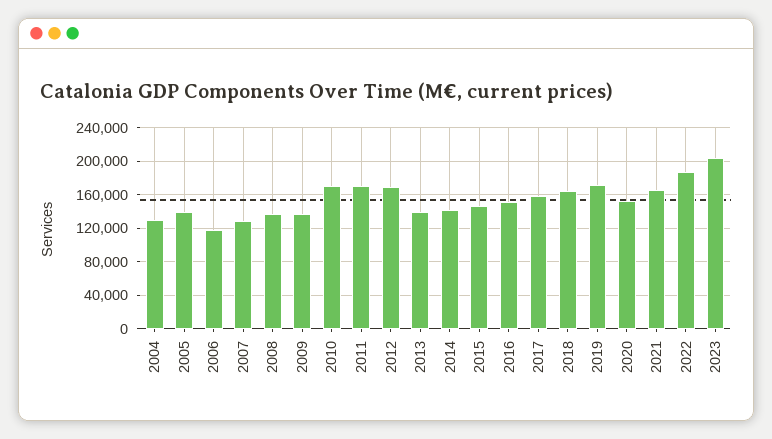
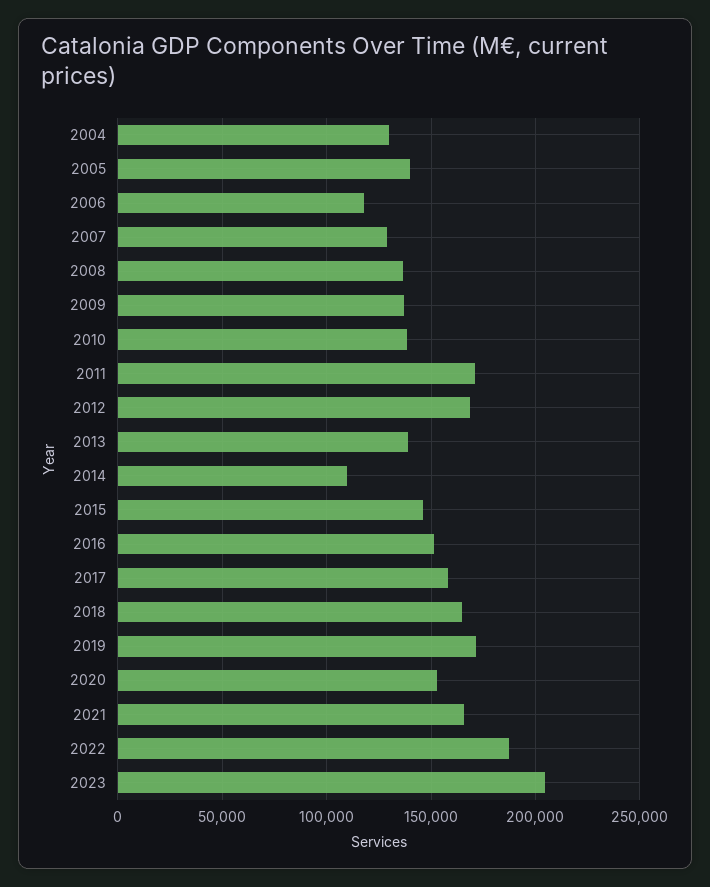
  {
    "2004": 130000,
    "2005": 140000,
    "2006": 120000,
    "2007": 130000,
    "2008": 135000,
    "2009": 135000,
-   "2010": 170000,
+   "2010": 140000,
    "2011": 170000,
    "2012": 170000,
    "2013": 140000,
-   "2014": 140000,
+   "2014": 110000,
    "2015": 145000,
    "2016": 150000,
    "2017": 160000,
    "2018": 165000,
    "2019": 170000,
    "2020": 155000,
    "2021": 165000,
    "2022": 185000,
    "2023": 205000
  }

